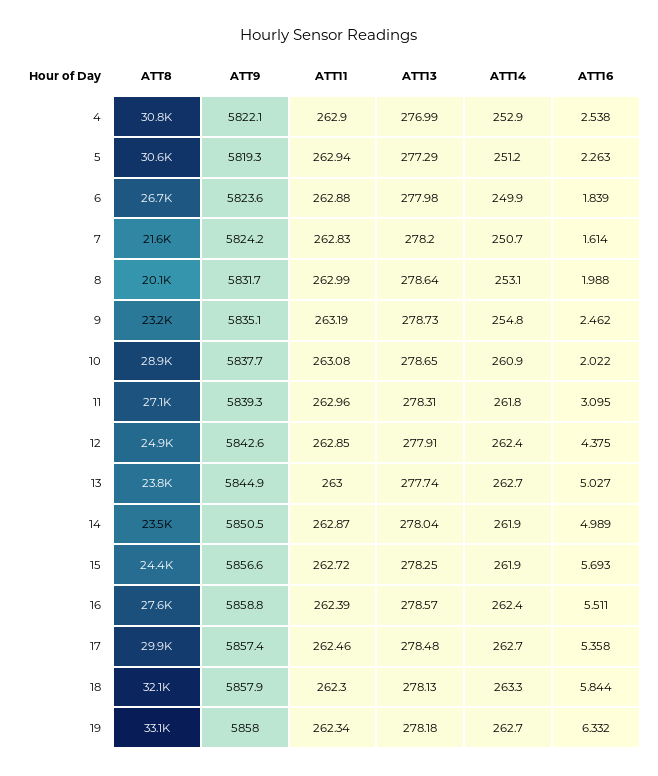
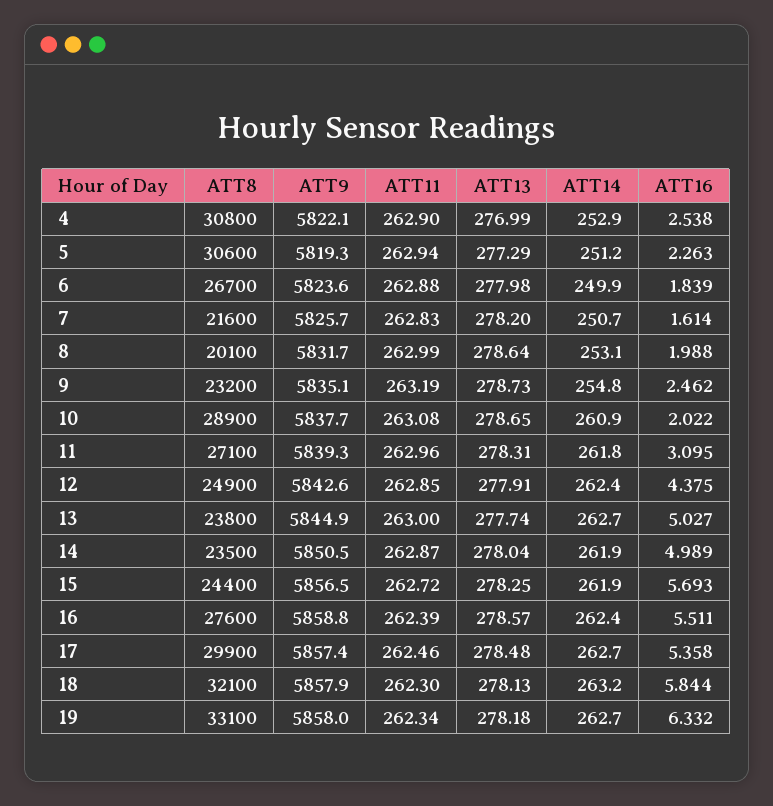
  {
    "ATT8": {
      "4": 30800,
      "5": 30600,
      "6": 26700,
      "7": 21600,
      "8": 20100,
      "9": 23200,
      "10": 28900,
      "11": 27100,
      "12": 24900,
      "13": 23800,
      "14": 23500,
      "15": 24400,
      "16": 27600,
      "17": 29900,
      "18": 32100,
      "19": 33100
    },
    "ATT9": {
      "4": 5822.1,
      "5": 5819.3,
      "6": 5823.6,
-     "7": 5824.2,
+     "7": 5825.7,
      "8": 5831.7,
      "9": 5835.1,
      "10": 5837.7,
      "11": 5839.3,
      "12": 5842.6,
      "13": 5844.9,
      "14": 5850.5,
-     "15": 5856.6,
+     "15": 5856.5,
      "16": 5858.8,
      "17": 5857.4,
      "18": 5857.9,
      "19": 5858
    },
    "ATT11": {
      "4": 262.9,
      "5": 262.94,
      "6": 262.88,
      "7": 262.83,
      "8": 262.99,
      "9": 263.19,
      "10": 263.08,
      "11": 262.96,
      "12": 262.85,
      "13": 263,
      "14": 262.87,
      "15": 262.72,
      "16": 262.39,
      "17": 262.46,
      "18": 262.3,
      "19": 262.34
    },
    "ATT13": {
      "4": 276.99,
      "5": 277.29,
      "6": 277.98,
      "7": 278.2,
      "8": 278.64,
      "9": 278.73,
      "10": 278.65,
      "11": 278.31,
      "12": 277.91,
      "13": 277.74,
      "14": 278.04,
      "15": 278.25,
      "16": 278.57,
      "17": 278.48,
      "18": 278.13,
      "19": 278.18
    },
    "ATT14": {
      "4": 252.9,
      "5": 251.2,
      "6": 249.9,
      "7": 250.7,
      "8": 253.1,
      "9": 254.8,
      "10": 260.9,
      "11": 261.8,
      "12": 262.4,
      "13": 262.7,
      "14": 261.9,
      "15": 261.9,
      "16": 262.4,
      "17": 262.7,
-     "18": 263.3,
+     "18": 263.2,
      "19": 262.7
    },
    "ATT16": {
      "4": 2.538,
      "5": 2.263,
      "6": 1.839,
      "7": 1.614,
      "8": 1.988,
      "9": 2.462,
      "10": 2.022,
      "11": 3.095,
      "12": 4.375,
      "13": 5.027,
      "14": 4.989,
      "15": 5.693,
      "16": 5.511,
      "17": 5.358,
      "18": 5.844,
      "19": 6.332
    }
  }

